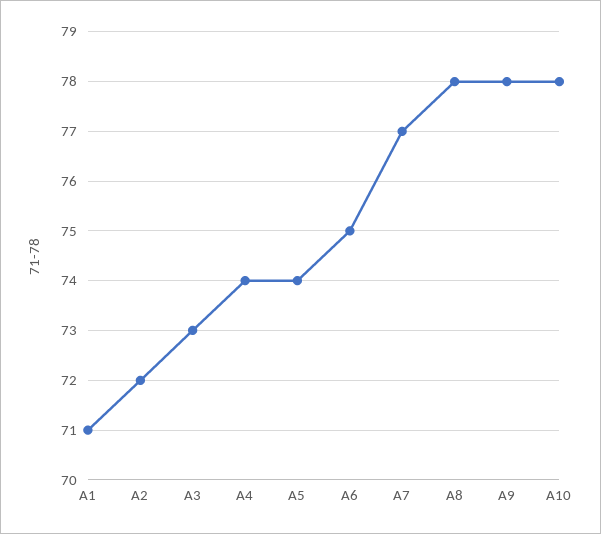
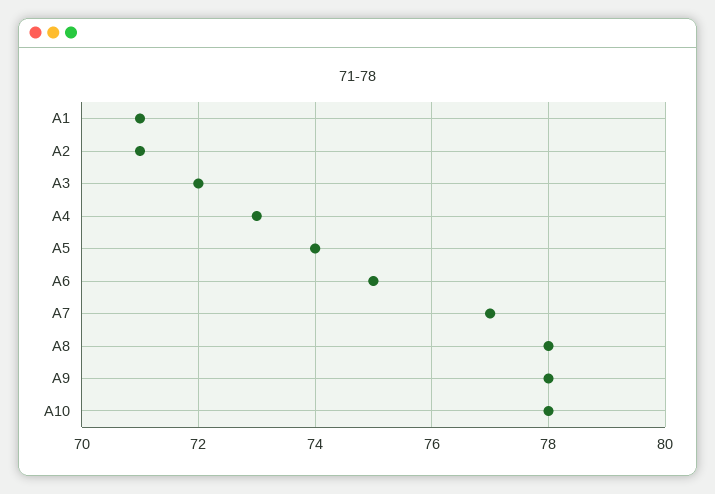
  {
    "A1": 71,
-   "A2": 72,
+   "A2": 71,
-   "A3": 73,
+   "A3": 72,
-   "A4": 74,
+   "A4": 73,
    "A5": 74,
    "A6": 75,
    "A7": 77,
    "A8": 78,
    "A9": 78,
    "A10": 78
  }

